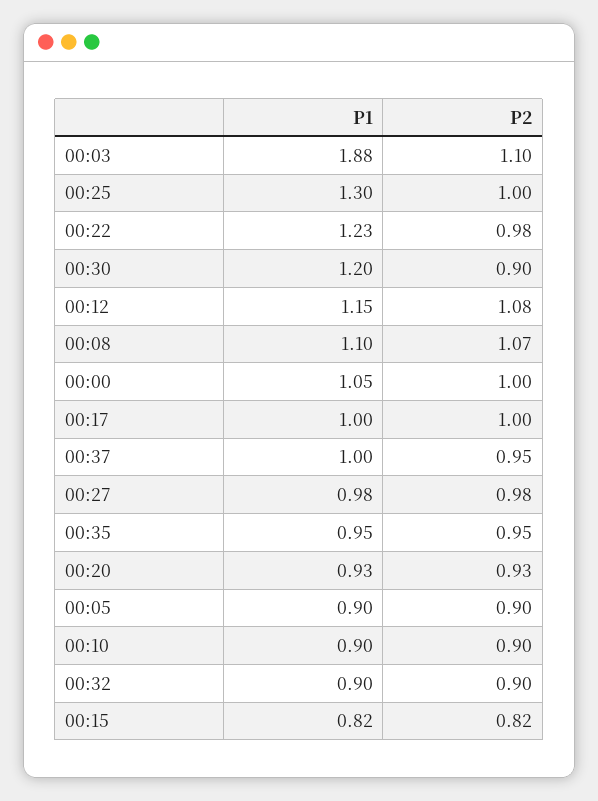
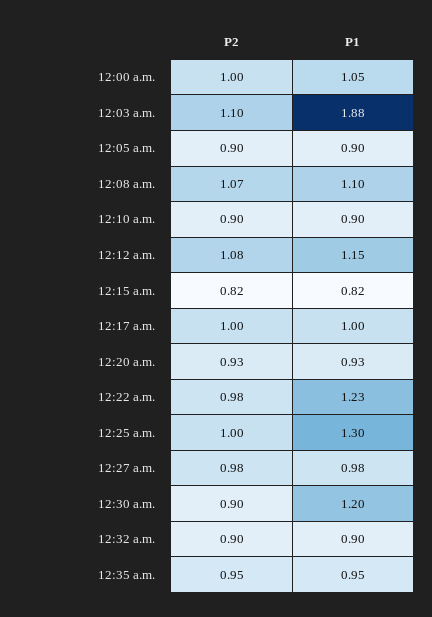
  {
    "P1": {
      "00:03": 1.88,
      "00:25": 1.3,
      "00:22": 1.23,
      "00:30": 1.2,
      "00:12": 1.15,
      "00:08": 1.1,
      "00:00": 1.05,
      "00:17": 1,
-     "00:37": 1,
      "00:27": 0.98,
      "00:35": 0.95,
      "00:20": 0.93,
      "00:05": 0.9,
      "00:10": 0.9,
      "00:32": 0.9,
      "00:15": 0.82
    },
    "P2": {
      "00:03": 1.1,
      "00:25": 1,
      "00:22": 0.98,
      "00:30": 0.9,
      "00:12": 1.08,
      "00:08": 1.07,
      "00:00": 1,
      "00:17": 1,
-     "00:37": 0.95,
      "00:27": 0.98,
      "00:35": 0.95,
      "00:20": 0.93,
      "00:05": 0.9,
      "00:10": 0.9,
      "00:32": 0.9,
      "00:15": 0.82
    }
  }

